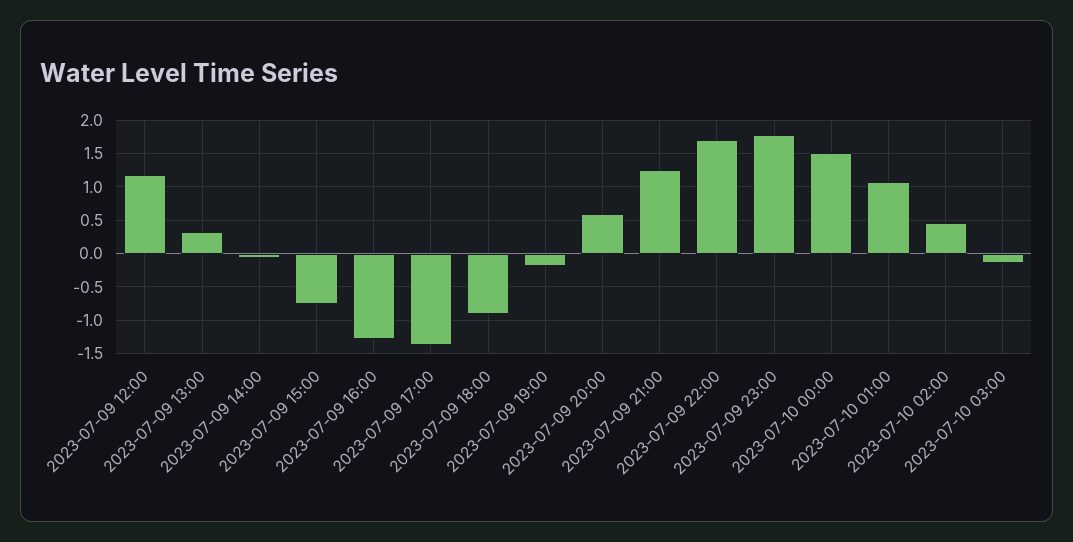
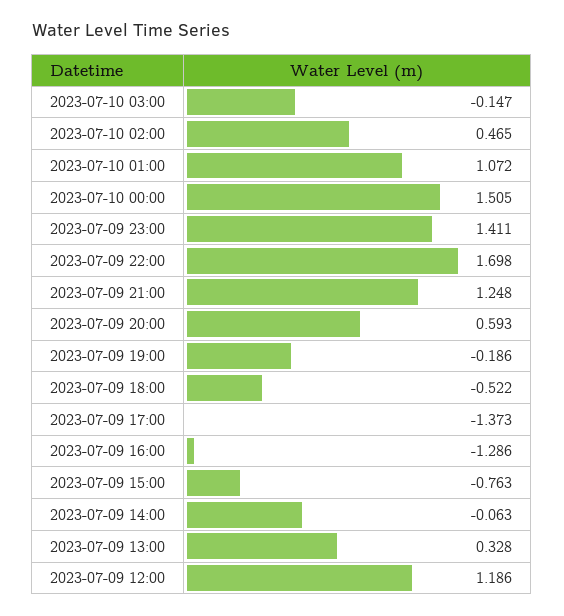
  {
    "2023-07-09 12:00": 1.186,
    "2023-07-09 13:00": 0.328,
    "2023-07-09 14:00": -0.063,
    "2023-07-09 15:00": -0.763,
    "2023-07-09 16:00": -1.286,
    "2023-07-09 17:00": -1.373,
-   "2023-07-09 18:00": -0.9,
+   "2023-07-09 18:00": -0.522,
    "2023-07-09 19:00": -0.186,
    "2023-07-09 20:00": 0.593,
    "2023-07-09 21:00": 1.248,
    "2023-07-09 22:00": 1.698,
-   "2023-07-09 23:00": 1.8,
+   "2023-07-09 23:00": 1.411,
    "2023-07-10 00:00": 1.505,
    "2023-07-10 01:00": 1.072,
    "2023-07-10 02:00": 0.465,
    "2023-07-10 03:00": -0.147
  }

